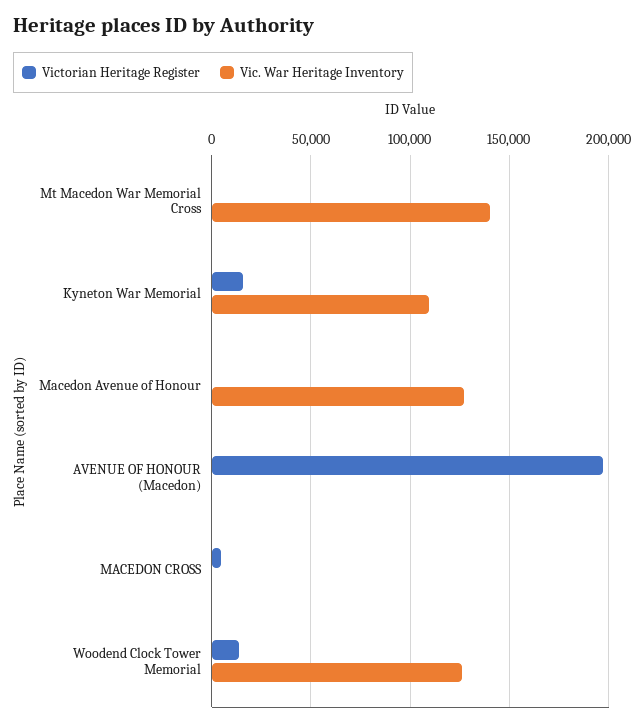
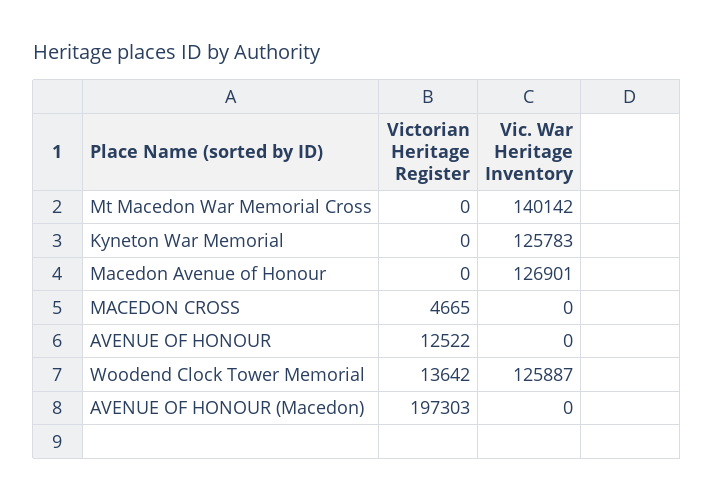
  {
    "Victorian Heritage Register": {
      "Mt Macedon War Memorial Cross": 0,
-     "Kyneton War Memorial": 15000,
+     "Kyneton War Memorial": 0,
      "Macedon Avenue of Honour": 0,
      "AVENUE OF HONOUR (Macedon)": 197303,
      "MACEDON CROSS": 4665,
-     "Woodend Clock Tower Memorial": 13642
+     "Woodend Clock Tower Memorial": 13642,
+     "AVENUE OF HONOUR": 12522
    },
    "Vic. War Heritage Inventory": {
      "Mt Macedon War Memorial Cross": 140142,
-     "Kyneton War Memorial": 110000,
+     "Kyneton War Memorial": 125783,
      "Macedon Avenue of Honour": 126901,
      "AVENUE OF HONOUR (Macedon)": 0,
      "MACEDON CROSS": 0,
-     "Woodend Clock Tower Memorial": 125887
+     "Woodend Clock Tower Memorial": 125887,
+     "AVENUE OF HONOUR": 0
    }
  }

